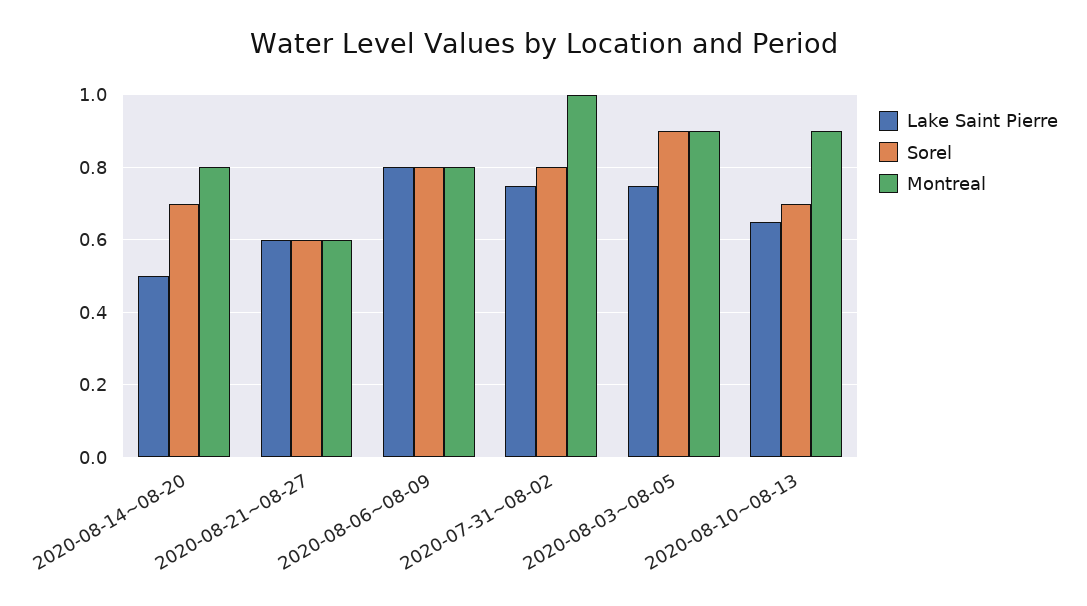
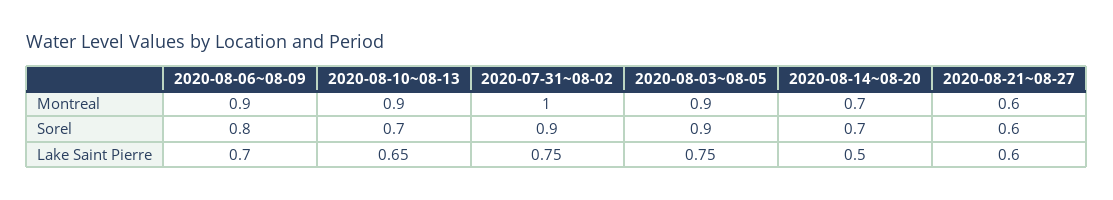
  {
    "Lake Saint Pierre": {
      "2020-08-14~08-20": 0.5,
      "2020-08-21~08-27": 0.6,
-     "2020-08-06~08-09": 0.8,
+     "2020-08-06~08-09": 0.7,
      "2020-07-31~08-02": 0.75,
      "2020-08-03~08-05": 0.75,
      "2020-08-10~08-13": 0.65
    },
    "Sorel": {
      "2020-08-14~08-20": 0.7,
      "2020-08-21~08-27": 0.6,
      "2020-08-06~08-09": 0.8,
-     "2020-07-31~08-02": 0.8,
+     "2020-07-31~08-02": 0.9,
      "2020-08-03~08-05": 0.9,
      "2020-08-10~08-13": 0.7
    },
    "Montreal": {
-     "2020-08-14~08-20": 0.8,
+     "2020-08-14~08-20": 0.7,
      "2020-08-21~08-27": 0.6,
-     "2020-08-06~08-09": 0.8,
+     "2020-08-06~08-09": 0.9,
      "2020-07-31~08-02": 1,
      "2020-08-03~08-05": 0.9,
      "2020-08-10~08-13": 0.9
    }
  }

